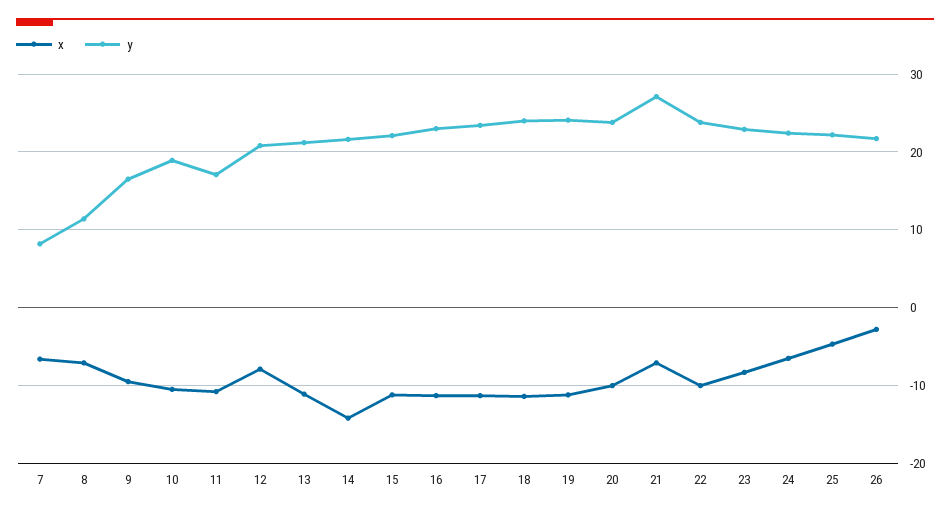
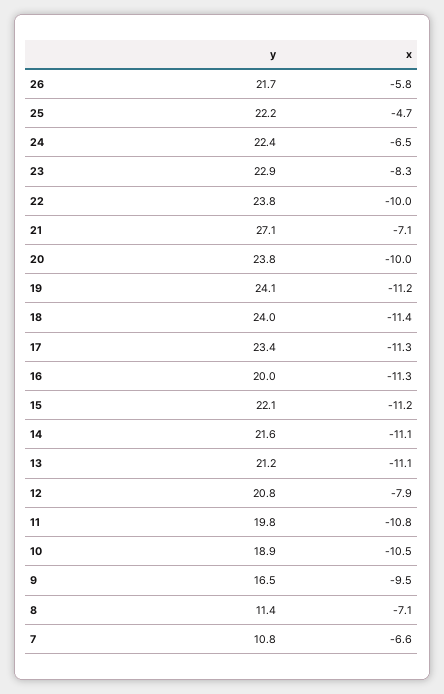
  {
    "x": {
      "7": -6.6,
      "8": -7.1,
      "9": -9.5,
      "10": -10.5,
      "11": -10.8,
      "12": -7.9,
      "13": -11.1,
-     "14": -14,
+     "14": -11.1,
      "15": -11.2,
      "16": -11.3,
      "17": -11.3,
      "18": -11.4,
      "19": -11.2,
      "20": -10,
      "21": -7.1,
      "22": -10,
      "23": -8.3,
      "24": -6.5,
      "25": -4.7,
-     "26": -3
+     "26": -5.8
    },
    "y": {
-     "7": 8,
+     "7": 10.8,
      "8": 11.4,
      "9": 16.5,
      "10": 18.9,
-     "11": 17,
+     "11": 19.8,
      "12": 20.8,
      "13": 21.2,
      "14": 21.6,
      "15": 22.1,
-     "16": 23,
+     "16": 20,
      "17": 23.4,
      "18": 24,
      "19": 24.1,
      "20": 23.8,
      "21": 27.1,
      "22": 23.8,
      "23": 22.9,
      "24": 22.4,
      "25": 22.2,
      "26": 21.7
    }
  }

